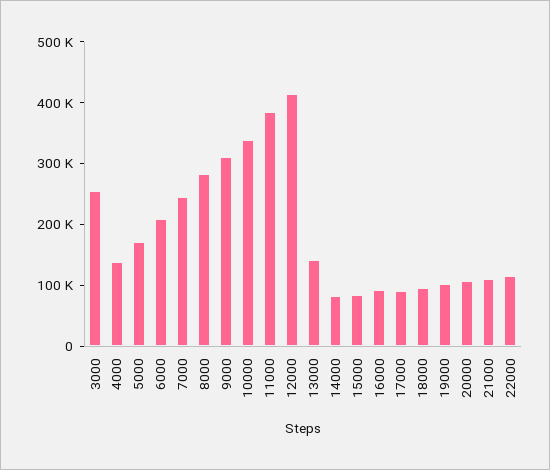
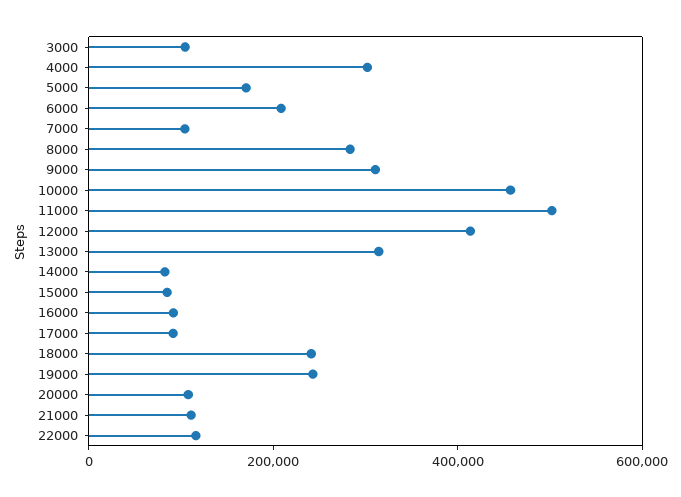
  {
-   "3000": 260000,
+   "3000": 100000,
-   "4000": 140000,
+   "4000": 300000,
    "5000": 180000,
    "6000": 200000,
-   "7000": 240000,
+   "7000": 100000,
    "8000": 280000,
    "9000": 320000,
-   "10000": 340000,
+   "10000": 450000,
-   "11000": 380000,
+   "11000": 500000,
    "12000": 420000,
-   "13000": 140000,
+   "13000": 300000,
    "14000": 80000,
    "15000": 80000,
    "16000": 100000,
    "17000": 100000,
-   "18000": 100000,
+   "18000": 250000,
-   "19000": 100000,
+   "19000": 250000,
    "20000": 100000,
    "21000": 120000,
    "22000": 120000
  }

